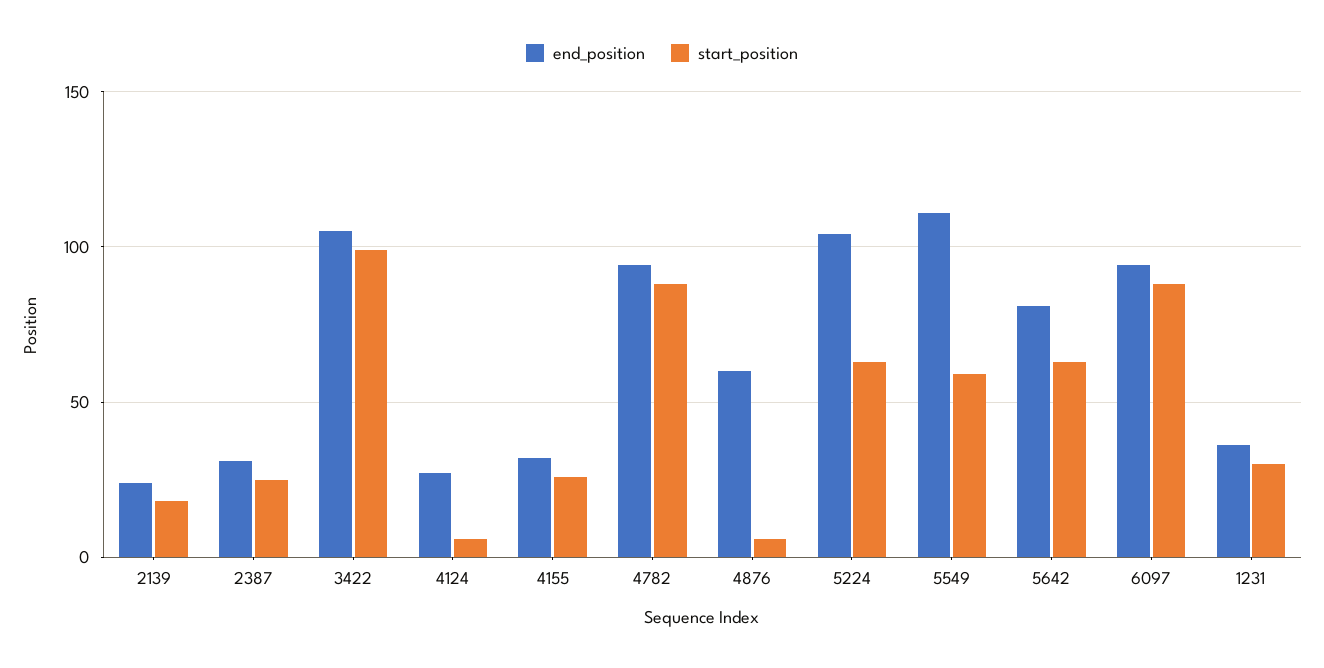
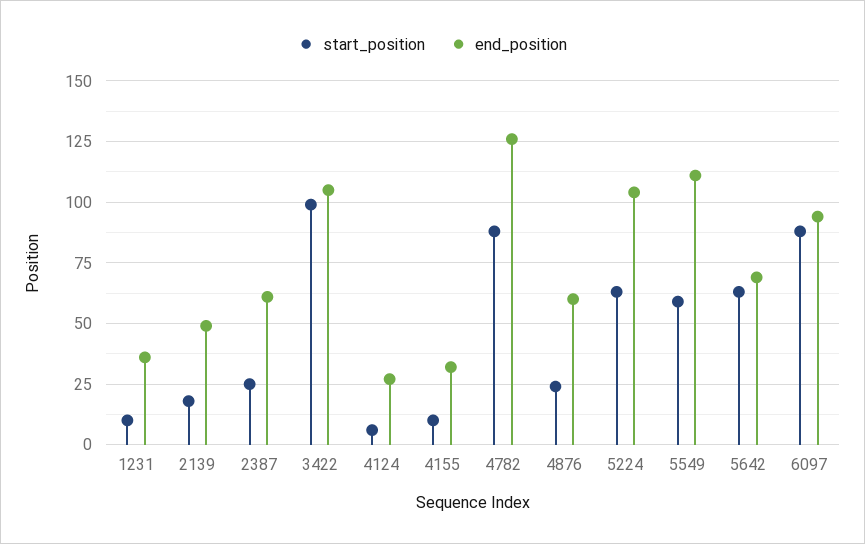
  {
    "end_position": {
-     "2139": 25,
+     "2139": 50,
-     "2387": 30,
+     "2387": 60,
      "3422": 105,
      "4124": 25,
      "4155": 30,
-     "4782": 95,
+     "4782": 125,
      "4876": 60,
      "5224": 105,
      "5549": 110,
-     "5642": 80,
+     "5642": 70,
      "6097": 95,
      "1231": 35
    },
    "start_position": {
      "2139": 20,
      "2387": 25,
      "3422": 100,
      "4124": 5,
-     "4155": 25,
+     "4155": 10,
      "4782": 90,
-     "4876": 5,
+     "4876": 25,
      "5224": 65,
      "5549": 60,
      "5642": 65,
      "6097": 90,
-     "1231": 30
+     "1231": 10
    }
  }

